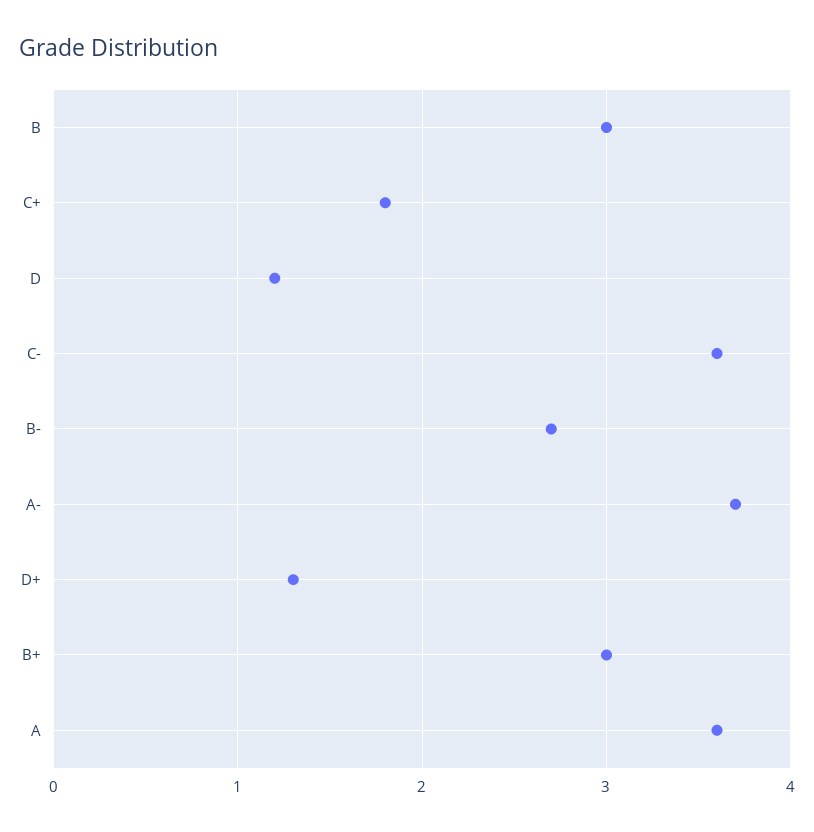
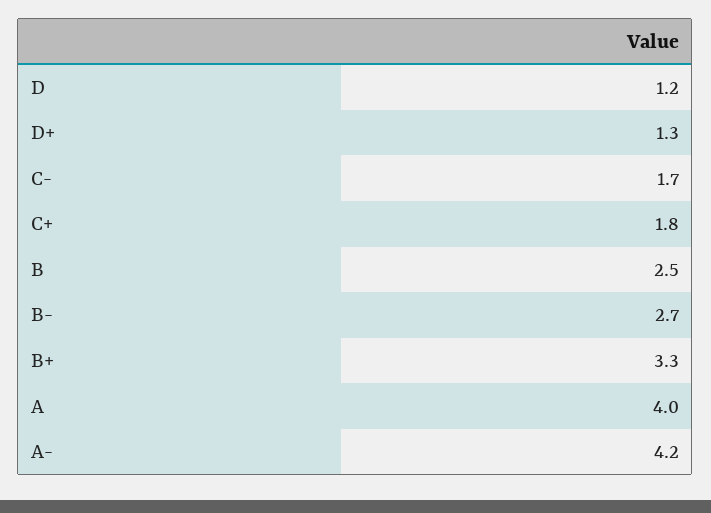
  {
-   "B": 3,
+   "B": 2.5,
    "C+": 1.8,
    "D": 1.2,
-   "C-": 3.6,
+   "C-": 1.7,
    "B-": 2.7,
-   "A-": 3.7,
+   "A-": 4.2,
    "D+": 1.3,
-   "B+": 3,
+   "B+": 3.3,
-   "A": 3.6
+   "A": 4
  }

